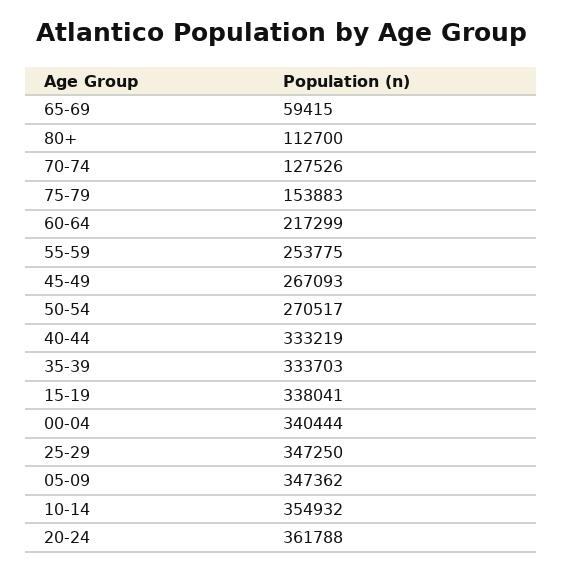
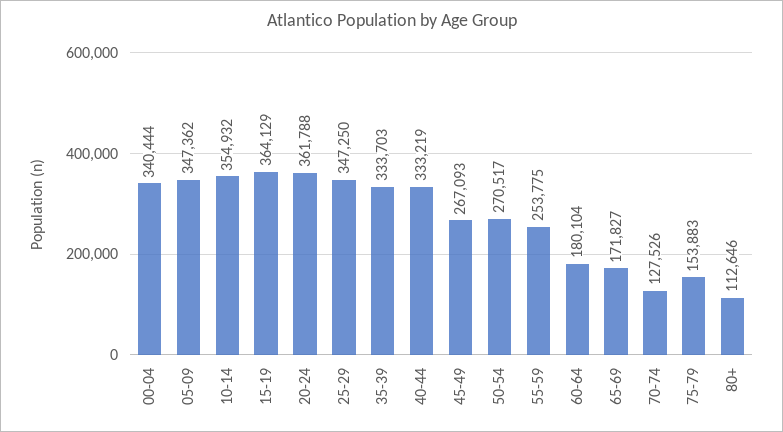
  {
-   "65-69": 59415,
+   "65-69": 171827,
-   "80+": 112700,
+   "80+": 112646,
    "70-74": 127526,
    "75-79": 153883,
-   "60-64": 217299,
+   "60-64": 180104,
    "55-59": 253775,
    "45-49": 267093,
    "50-54": 270517,
    "40-44": 333219,
    "35-39": 333703,
-   "15-19": 338041,
+   "15-19": 364129,
    "00-04": 340444,
    "25-29": 347250,
    "05-09": 347362,
    "10-14": 354932,
    "20-24": 361788
  }

